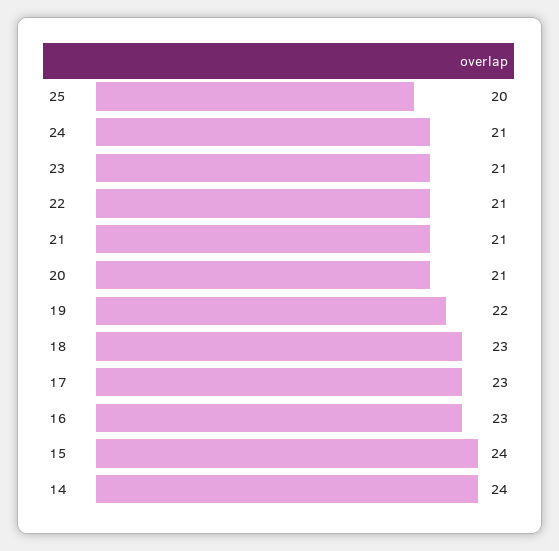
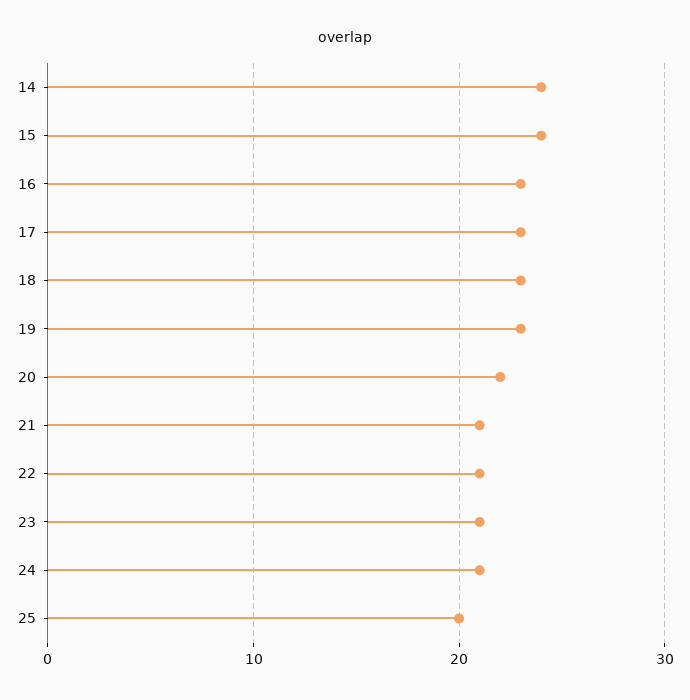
  {
    "25": 20,
    "24": 21,
    "23": 21,
    "22": 21,
    "21": 21,
-   "20": 21,
+   "20": 22,
-   "19": 22,
+   "19": 23,
    "18": 23,
    "17": 23,
    "16": 23,
    "15": 24,
    "14": 24
  }

